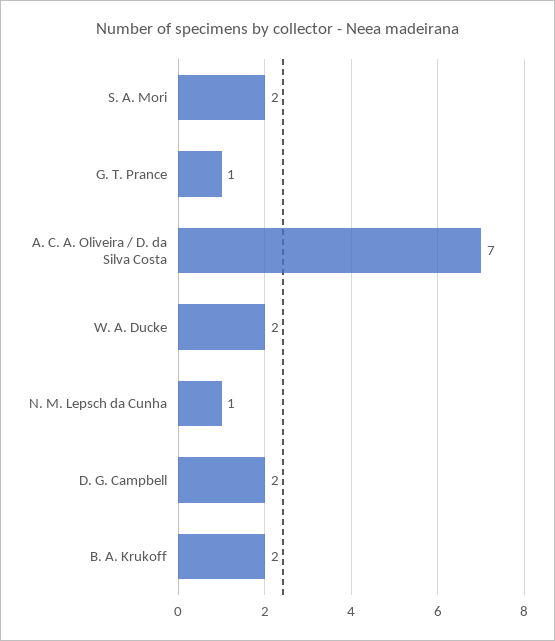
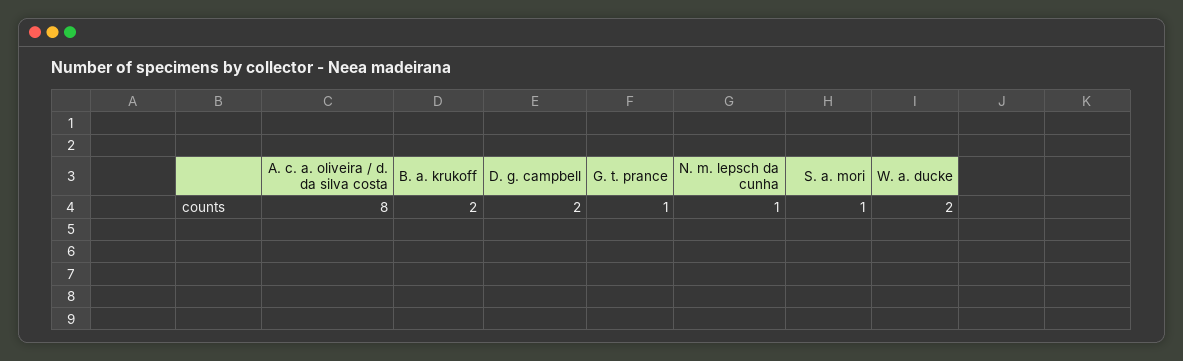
  {
-   "S. A. Mori": 2,
+   "S. A. Mori": 1,
    "G. T. Prance": 1,
-   "A. C. A. Oliveira / D. da Silva Costa": 7,
+   "A. C. A. Oliveira / D. da Silva Costa": 8,
    "W. A. Ducke": 2,
    "N. M. Lepsch da Cunha": 1,
    "D. G. Campbell": 2,
    "B. A. Krukoff": 2
  }

